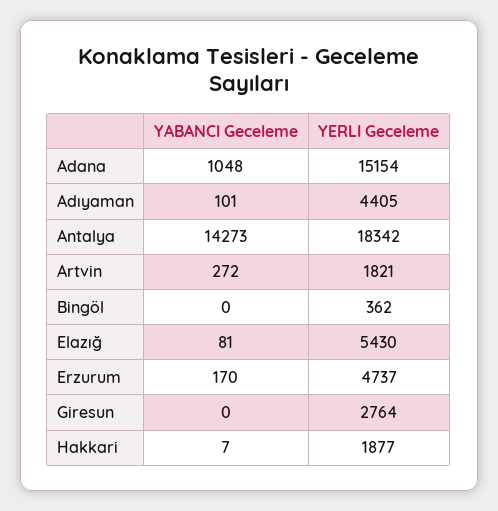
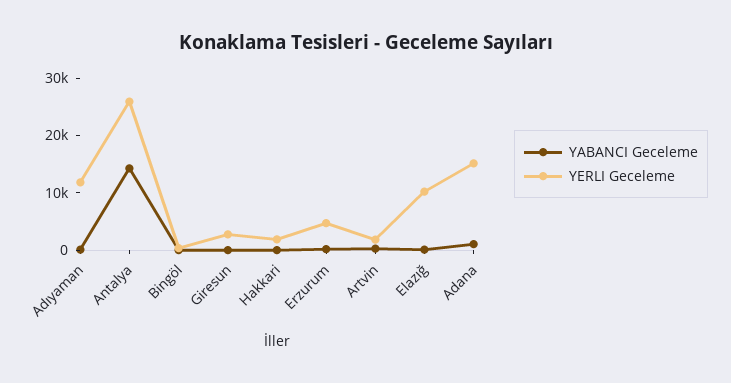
  {
    "YABANCI Geceleme": {
      "Adana": 1048,
      "Adıyaman": 101,
      "Antalya": 14273,
      "Artvin": 272,
      "Bingöl": 0,
      "Elazığ": 81,
      "Erzurum": 170,
      "Giresun": 0,
      "Hakkari": 7
    },
    "YERLI Geceleme": {
      "Adana": 15154,
-     "Adıyaman": 4405,
+     "Adıyaman": 12000,
-     "Antalya": 18342,
+     "Antalya": 26000,
      "Artvin": 1821,
      "Bingöl": 362,
-     "Elazığ": 5430,
+     "Elazığ": 10000,
      "Erzurum": 4737,
      "Giresun": 2764,
      "Hakkari": 1877
    }
  }

